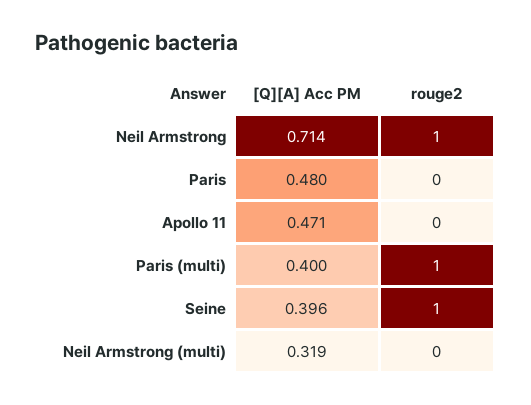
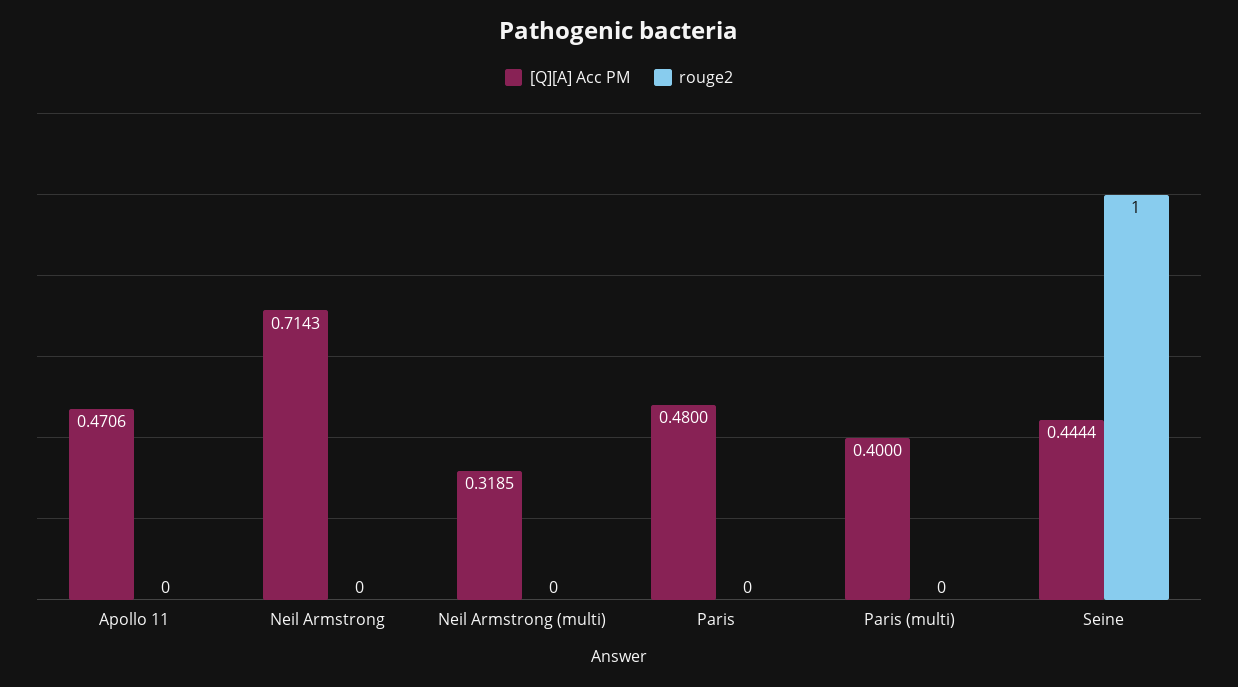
  {
    "[Q][A] Acc PM": {
      "Neil Armstrong": 0.7143,
      "Paris": 0.48,
      "Apollo 11": 0.4706,
      "Paris (multi)": 0.4,
-     "Seine": 0.396,
+     "Seine": 0.4444,
      "Neil Armstrong (multi)": 0.3185
    },
    "rouge2": {
-     "Neil Armstrong": 1,
+     "Neil Armstrong": 0,
      "Paris": 0,
      "Apollo 11": 0,
-     "Paris (multi)": 1,
+     "Paris (multi)": 0,
      "Seine": 1,
      "Neil Armstrong (multi)": 0
    }
  }

